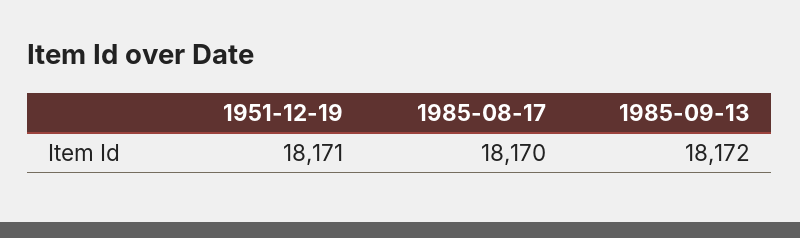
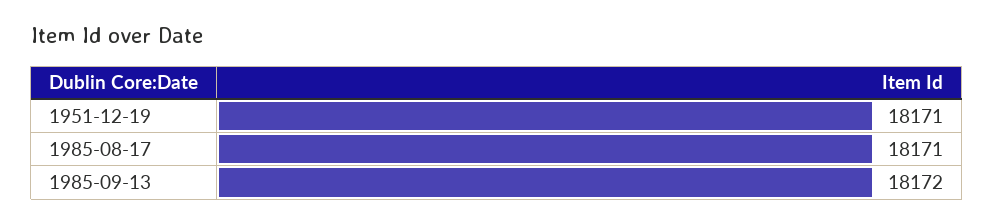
  {
    "1951-12-19": 18171,
-   "1985-08-17": 18170,
+   "1985-08-17": 18171,
    "1985-09-13": 18172
  }

